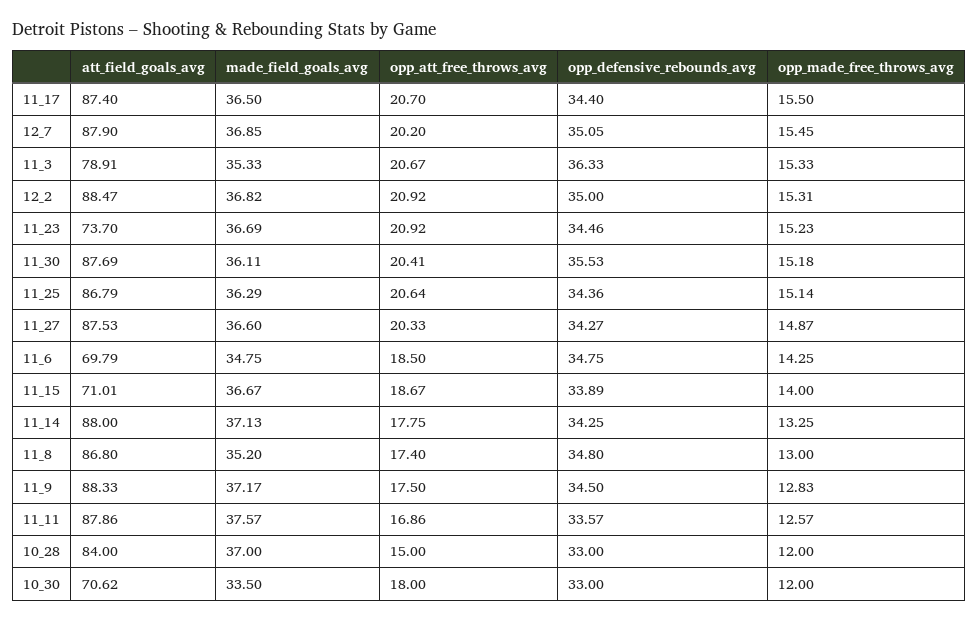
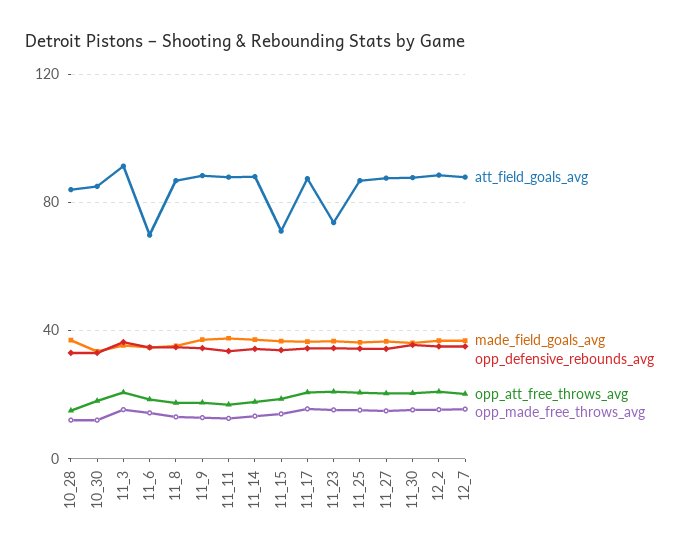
  {
    "att_field_goals_avg": {
      "11_17": 87.4,
      "12_7": 87.9,
-     "11_3": 78.91,
+     "11_3": 90,
      "12_2": 88.47,
      "11_23": 73.7,
      "11_30": 87.69,
      "11_25": 86.79,
      "11_27": 87.53,
      "11_6": 69.79,
      "11_15": 71.01,
      "11_14": 88,
      "11_8": 86.8,
      "11_9": 88.33,
      "11_11": 87.86,
      "10_28": 84,
-     "10_30": 70.62
+     "10_30": 85
    },
    "made_field_goals_avg": {
      "11_17": 36.5,
      "12_7": 36.85,
      "11_3": 35.33,
      "12_2": 36.82,
      "11_23": 36.69,
      "11_30": 36.11,
      "11_25": 36.29,
      "11_27": 36.6,
      "11_6": 34.75,
      "11_15": 36.67,
      "11_14": 37.13,
      "11_8": 35.2,
      "11_9": 37.17,
      "11_11": 37.57,
      "10_28": 37,
      "10_30": 33.5
    },
    "opp_att_free_throws_avg": {
      "11_17": 20.7,
      "12_7": 20.2,
      "11_3": 20.67,
      "12_2": 20.92,
      "11_23": 20.92,
      "11_30": 20.41,
      "11_25": 20.64,
      "11_27": 20.33,
      "11_6": 18.5,
      "11_15": 18.67,
      "11_14": 17.75,
      "11_8": 17.4,
      "11_9": 17.5,
      "11_11": 16.86,
      "10_28": 15,
      "10_30": 18
    },
    "opp_defensive_rebounds_avg": {
      "11_17": 34.4,
      "12_7": 35.05,
      "11_3": 36.33,
      "12_2": 35,
      "11_23": 34.46,
      "11_30": 35.53,
      "11_25": 34.36,
      "11_27": 34.27,
      "11_6": 34.75,
      "11_15": 33.89,
      "11_14": 34.25,
      "11_8": 34.8,
      "11_9": 34.5,
      "11_11": 33.57,
      "10_28": 33,
      "10_30": 33
    },
    "opp_made_free_throws_avg": {
      "11_17": 15.5,
      "12_7": 15.45,
      "11_3": 15.33,
      "12_2": 15.31,
      "11_23": 15.23,
      "11_30": 15.18,
      "11_25": 15.14,
      "11_27": 14.87,
      "11_6": 14.25,
      "11_15": 14,
      "11_14": 13.25,
      "11_8": 13,
      "11_9": 12.83,
      "11_11": 12.57,
      "10_28": 12,
      "10_30": 12
    }
  }

